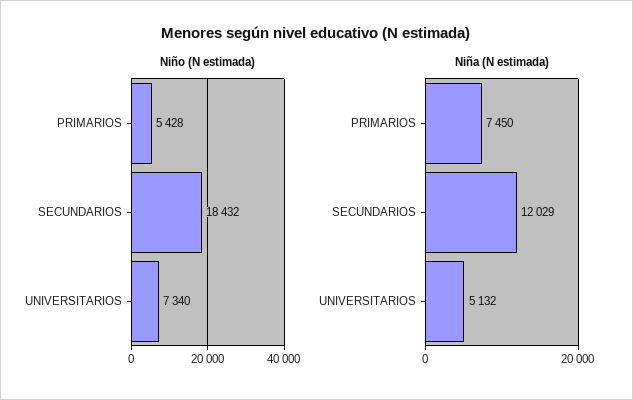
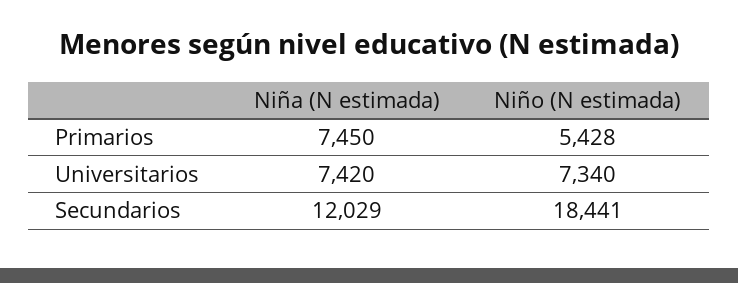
  {
    "Niño (N estimada)": {
      "PRIMARIOS": 5428,
-     "SECUNDARIOS": 18432,
+     "SECUNDARIOS": 18441,
      "UNIVERSITARIOS": 7340
    },
    "Niña (N estimada)": {
      "PRIMARIOS": 7450,
      "SECUNDARIOS": 12029,
-     "UNIVERSITARIOS": 5132
+     "UNIVERSITARIOS": 7420
    }
  }

